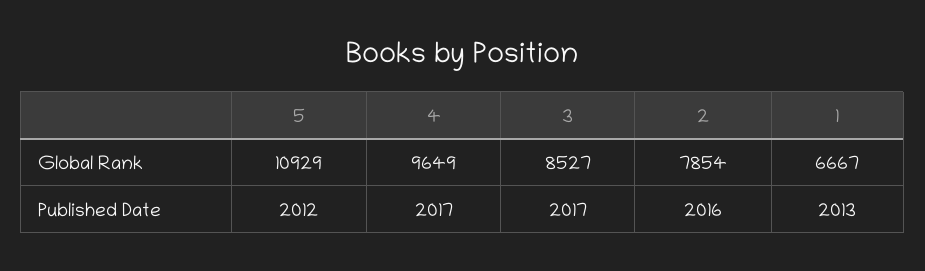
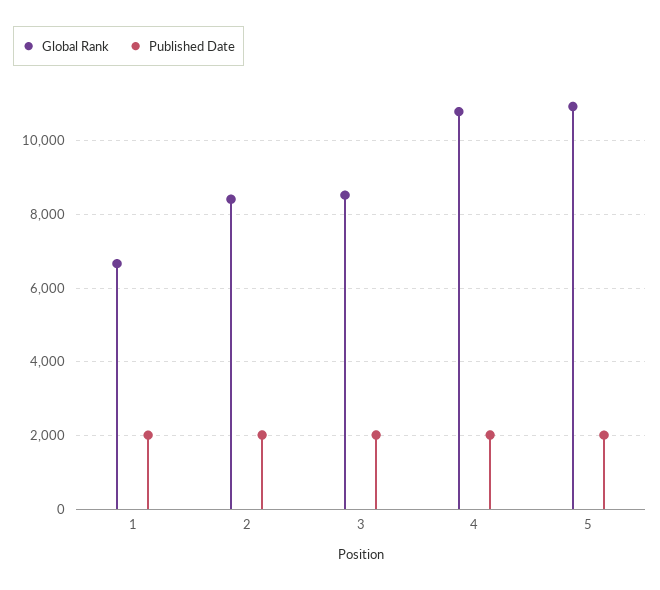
  {
    "Global Rank": {
      "5": 10929,
-     "4": 9649,
+     "4": 10800,
      "3": 8527,
-     "2": 7854,
+     "2": 8400,
      "1": 6667
    },
    "Published Date": {
      "5": 2012,
      "4": 2017,
      "3": 2017,
      "2": 2016,
      "1": 2013
    }
  }

